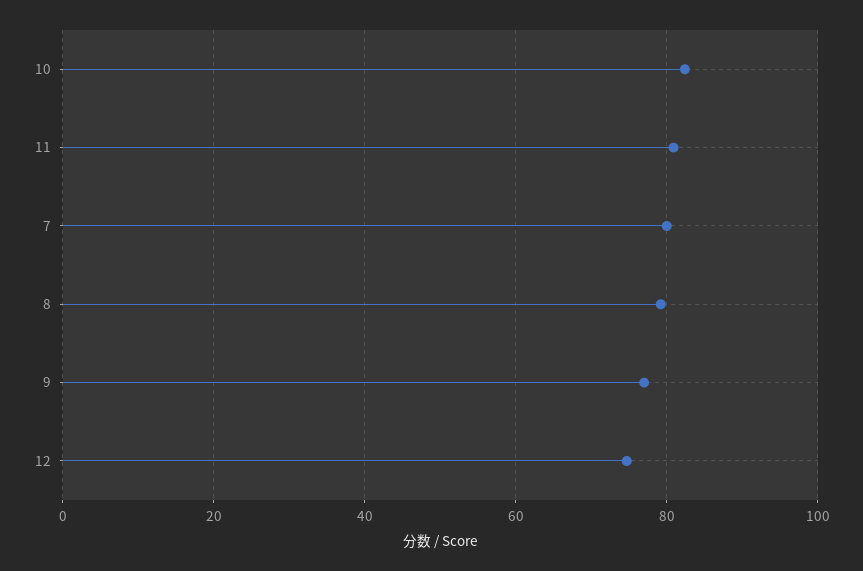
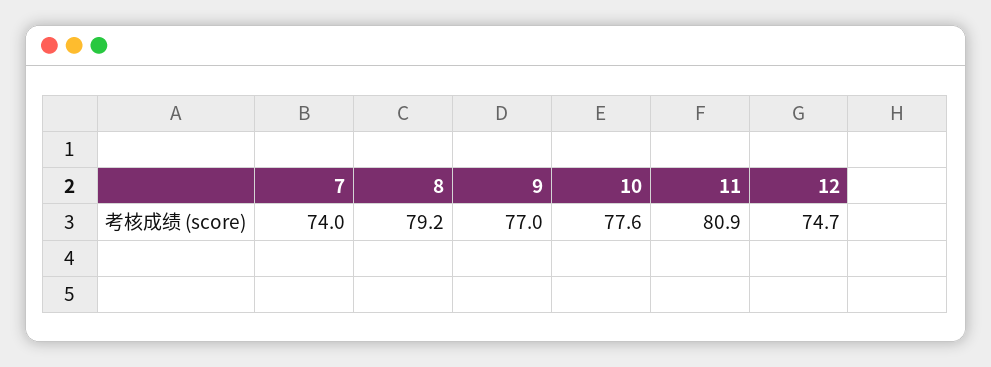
  {
-   "10": 82,
+   "10": 77.6,
    "11": 80.9,
-   "7": 80,
+   "7": 74,
    "8": 79.2,
    "9": 77,
    "12": 74.7
  }

